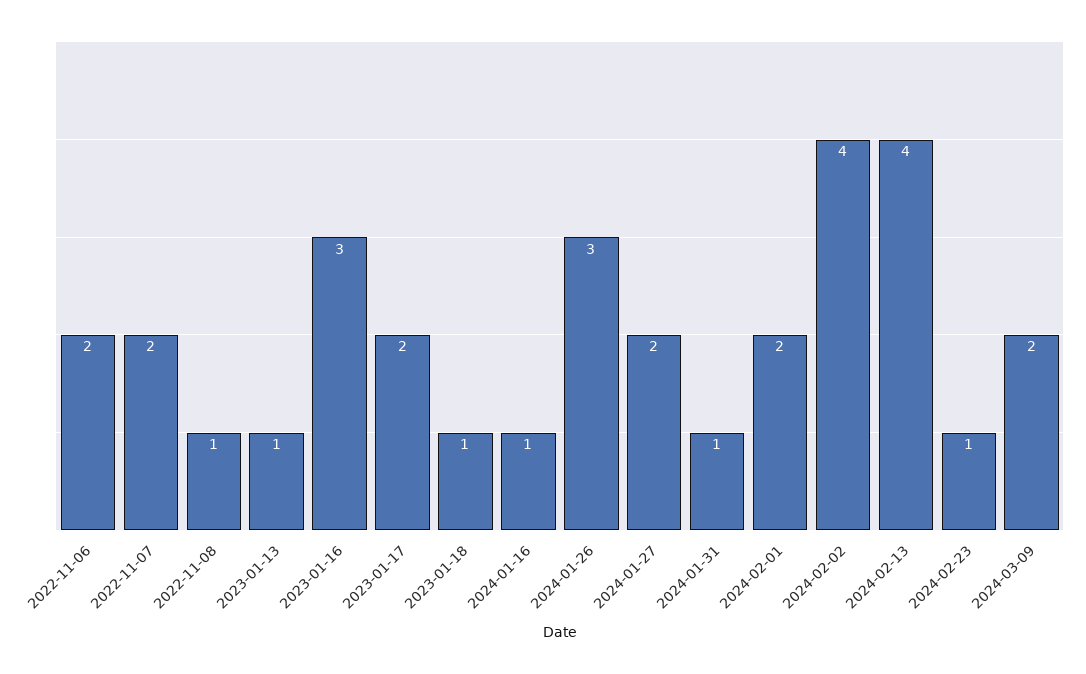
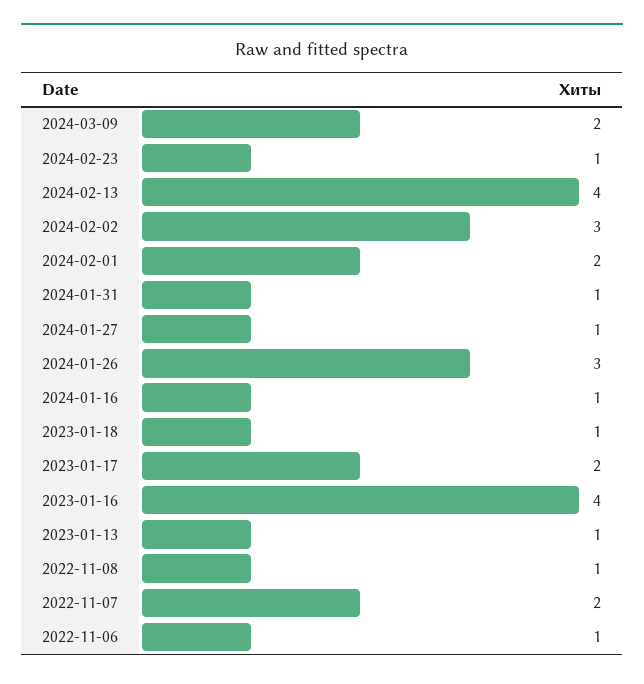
  {
-   "2022-11-06": 2,
+   "2022-11-06": 1,
    "2022-11-07": 2,
    "2022-11-08": 1,
    "2023-01-13": 1,
-   "2023-01-16": 3,
+   "2023-01-16": 4,
    "2023-01-17": 2,
    "2023-01-18": 1,
    "2024-01-16": 1,
    "2024-01-26": 3,
-   "2024-01-27": 2,
+   "2024-01-27": 1,
    "2024-01-31": 1,
    "2024-02-01": 2,
-   "2024-02-02": 4,
+   "2024-02-02": 3,
    "2024-02-13": 4,
    "2024-02-23": 1,
    "2024-03-09": 2
  }

